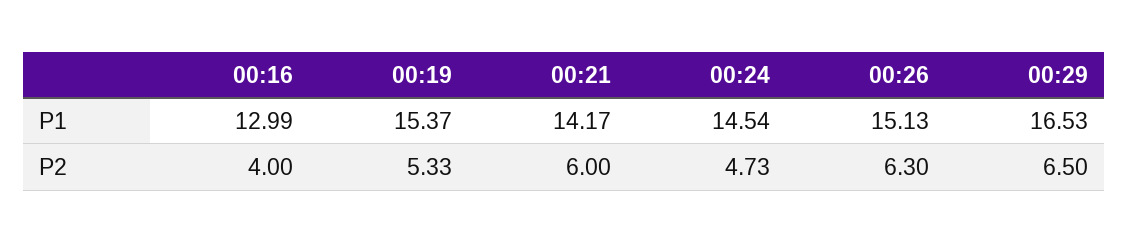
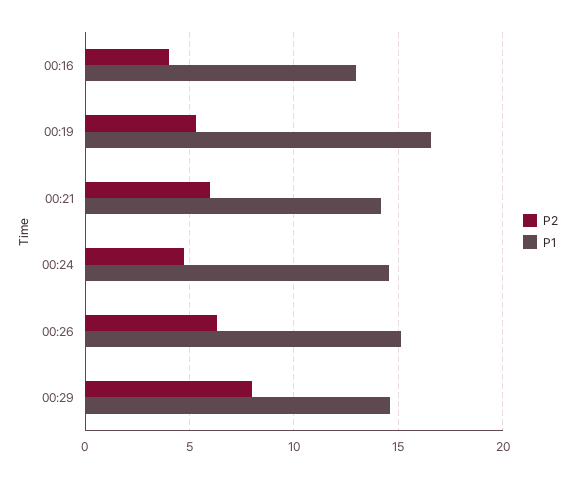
  {
    "P1": {
      "00:16": 12.99,
-     "00:19": 15.37,
+     "00:19": 16.5,
      "00:21": 14.17,
      "00:24": 14.54,
      "00:26": 15.13,
-     "00:29": 16.53
+     "00:29": 14.5
    },
    "P2": {
      "00:16": 4,
      "00:19": 5.33,
      "00:21": 6,
      "00:24": 4.73,
      "00:26": 6.3,
-     "00:29": 6.5
+     "00:29": 8
    }
  }

